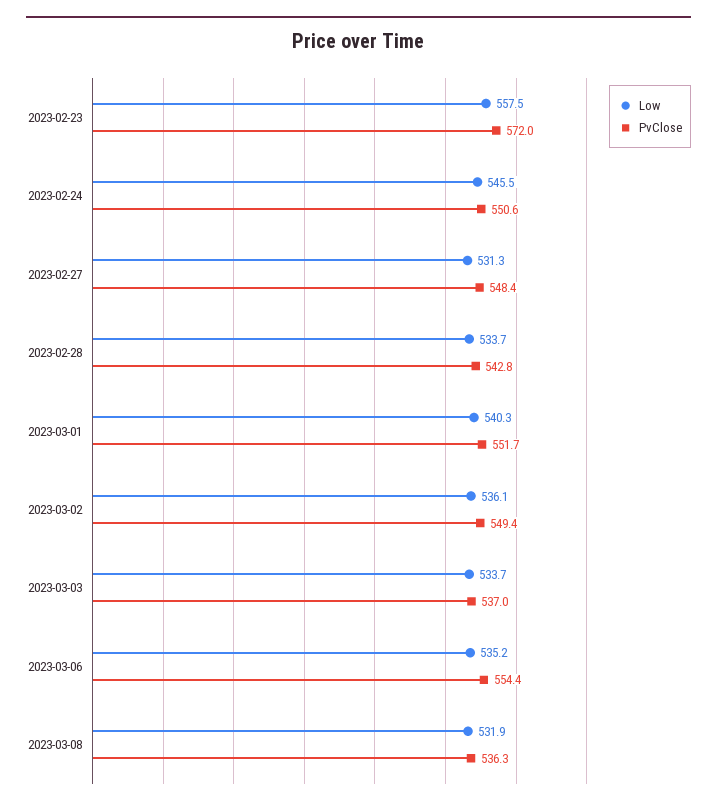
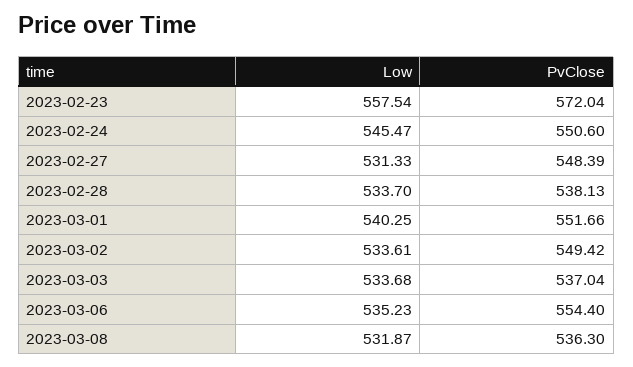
  {
    "Low": {
      "2023-02-23": 557.54,
      "2023-02-24": 545.47,
      "2023-02-27": 531.33,
      "2023-02-28": 533.7,
      "2023-03-01": 540.25,
-     "2023-03-02": 536.1,
+     "2023-03-02": 533.61,
      "2023-03-03": 533.68,
      "2023-03-06": 535.23,
      "2023-03-08": 531.87
    },
    "PvClose": {
      "2023-02-23": 572.04,
      "2023-02-24": 550.6,
      "2023-02-27": 548.39,
-     "2023-02-28": 542.8,
+     "2023-02-28": 538.13,
      "2023-03-01": 551.66,
      "2023-03-02": 549.42,
      "2023-03-03": 537.04,
      "2023-03-06": 554.4,
      "2023-03-08": 536.3
    }
  }

